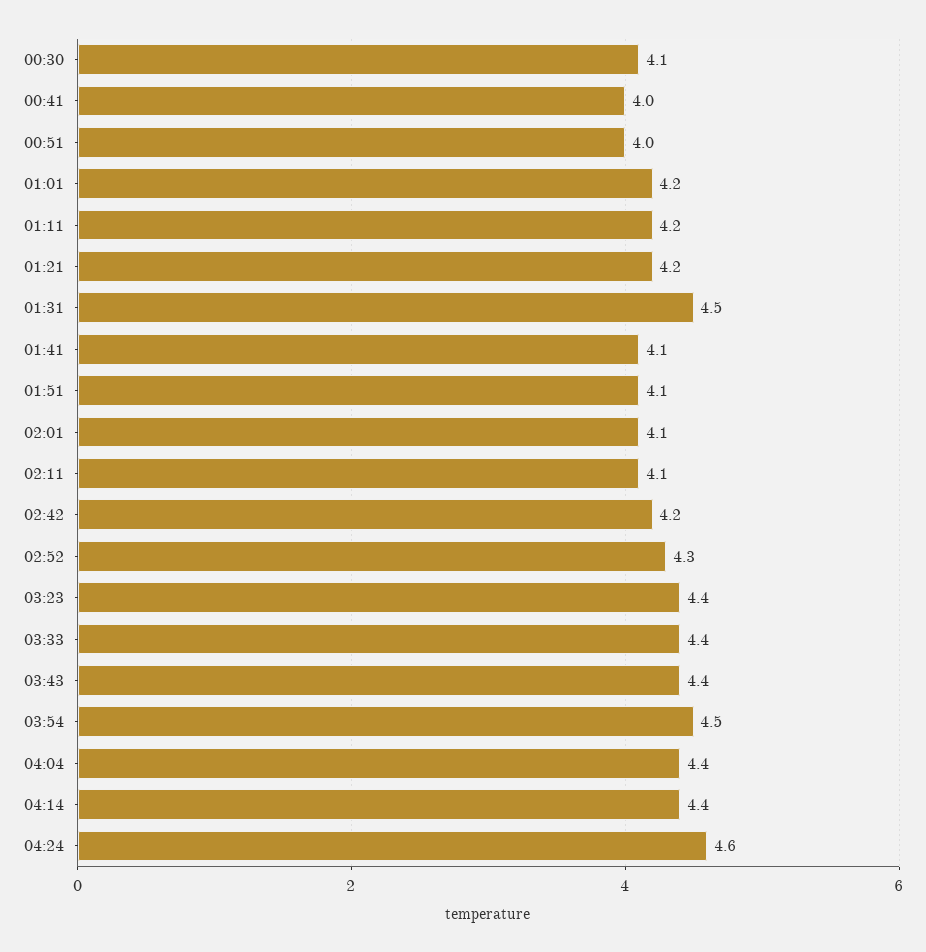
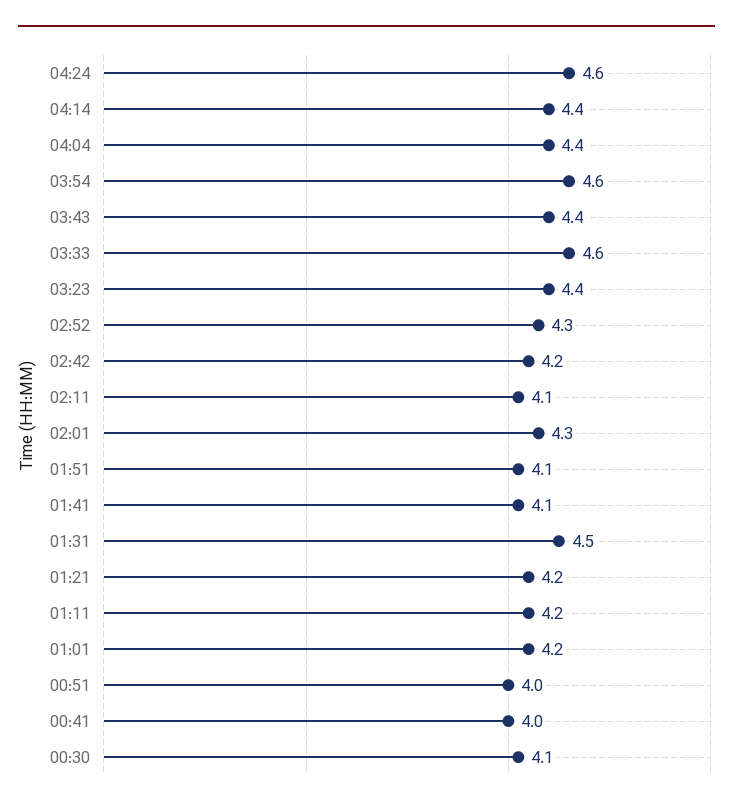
  {
    "00:30": 4.1,
    "00:41": 4,
    "00:51": 4,
    "01:01": 4.2,
    "01:11": 4.2,
    "01:21": 4.2,
    "01:31": 4.5,
    "01:41": 4.1,
    "01:51": 4.1,
-   "02:01": 4.1,
+   "02:01": 4.3,
    "02:11": 4.1,
    "02:42": 4.2,
    "02:52": 4.3,
    "03:23": 4.4,
-   "03:33": 4.4,
+   "03:33": 4.6,
    "03:43": 4.4,
-   "03:54": 4.5,
+   "03:54": 4.6,
    "04:04": 4.4,
    "04:14": 4.4,
    "04:24": 4.6
  }

